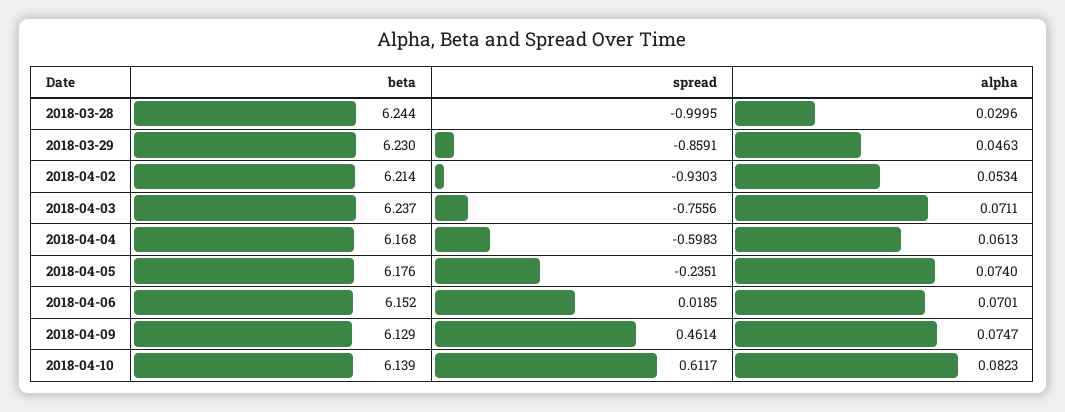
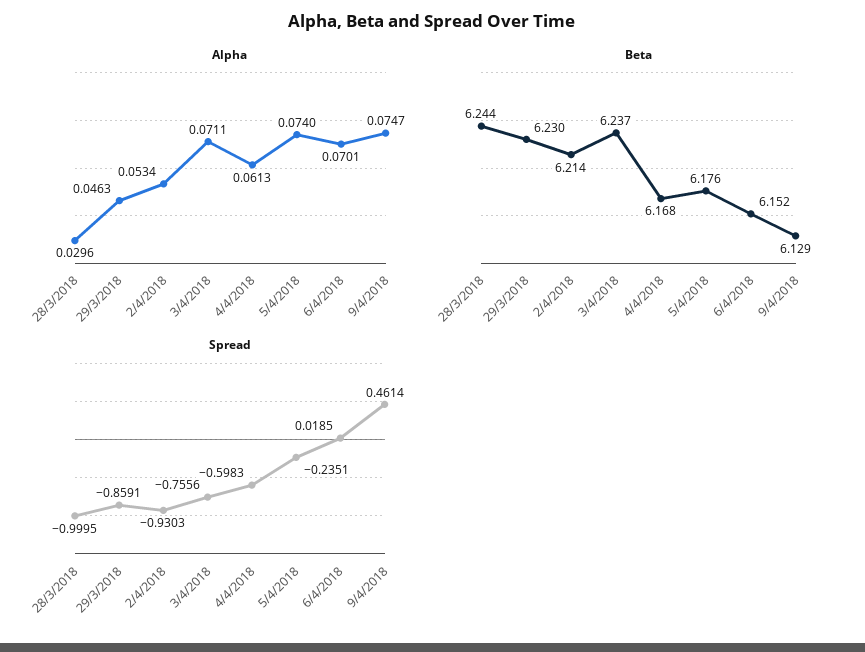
  {
    "beta": {
      "2018-03-28": 6.244,
      "2018-03-29": 6.23,
      "2018-04-02": 6.214,
      "2018-04-03": 6.237,
      "2018-04-04": 6.168,
      "2018-04-05": 6.176,
      "2018-04-06": 6.152,
-     "2018-04-09": 6.129,
+     "2018-04-09": 6.129
-     "2018-04-10": 6.139
    },
    "spread": {
      "2018-03-28": -0.9995,
      "2018-03-29": -0.8591,
      "2018-04-02": -0.9303,
      "2018-04-03": -0.7556,
      "2018-04-04": -0.5983,
      "2018-04-05": -0.2351,
      "2018-04-06": 0.0185,
-     "2018-04-09": 0.4614,
+     "2018-04-09": 0.4614
-     "2018-04-10": 0.6117
    },
    "alpha": {
      "2018-03-28": 0.0296,
      "2018-03-29": 0.0463,
      "2018-04-02": 0.0534,
      "2018-04-03": 0.0711,
      "2018-04-04": 0.0613,
      "2018-04-05": 0.074,
      "2018-04-06": 0.0701,
-     "2018-04-09": 0.0747,
+     "2018-04-09": 0.0747
-     "2018-04-10": 0.0823
    }
  }

